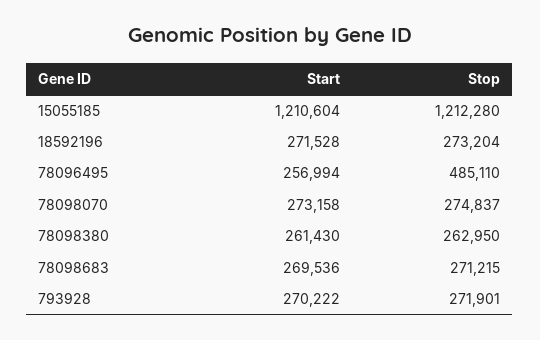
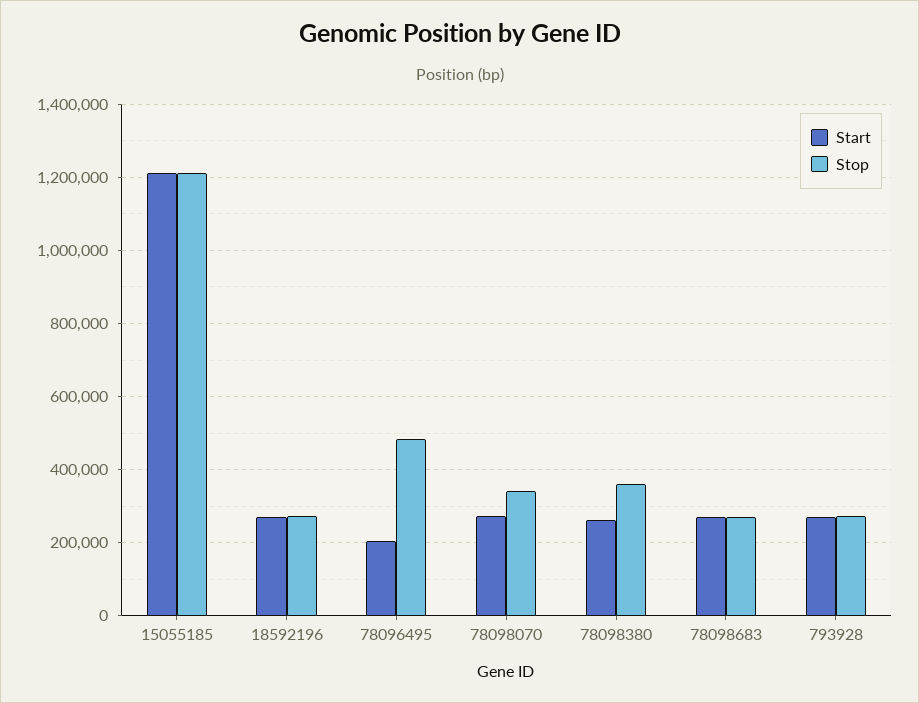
  {
    "Start": {
      "15055185": 1210604,
      "18592196": 271528,
-     "78096495": 256994,
+     "78096495": 200000,
      "78098070": 273158,
      "78098380": 261430,
      "78098683": 269536,
      "793928": 270222
    },
    "Stop": {
      "15055185": 1212280,
      "18592196": 273204,
      "78096495": 485110,
-     "78098070": 274837,
+     "78098070": 340000,
-     "78098380": 262950,
+     "78098380": 360000,
      "78098683": 271215,
      "793928": 271901
    }
  }

